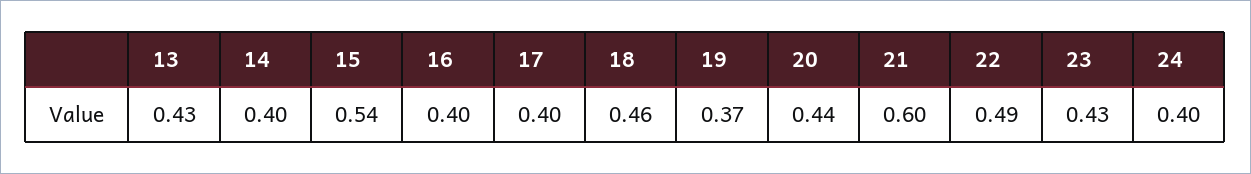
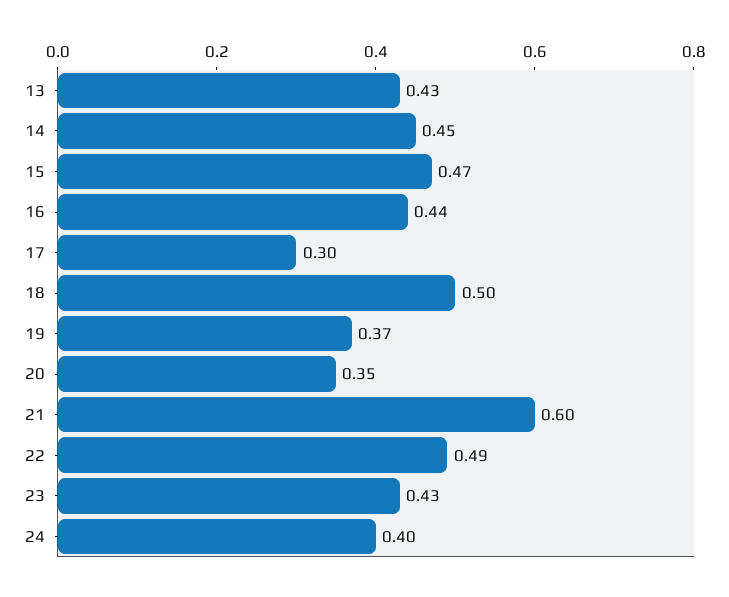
  {
    "13": 0.43,
-   "14": 0.4,
+   "14": 0.45,
-   "15": 0.54,
+   "15": 0.47,
-   "16": 0.4,
+   "16": 0.44,
-   "17": 0.4,
+   "17": 0.3,
-   "18": 0.46,
+   "18": 0.5,
    "19": 0.37,
-   "20": 0.44,
+   "20": 0.35,
    "21": 0.6,
    "22": 0.49,
    "23": 0.43,
    "24": 0.4
  }

